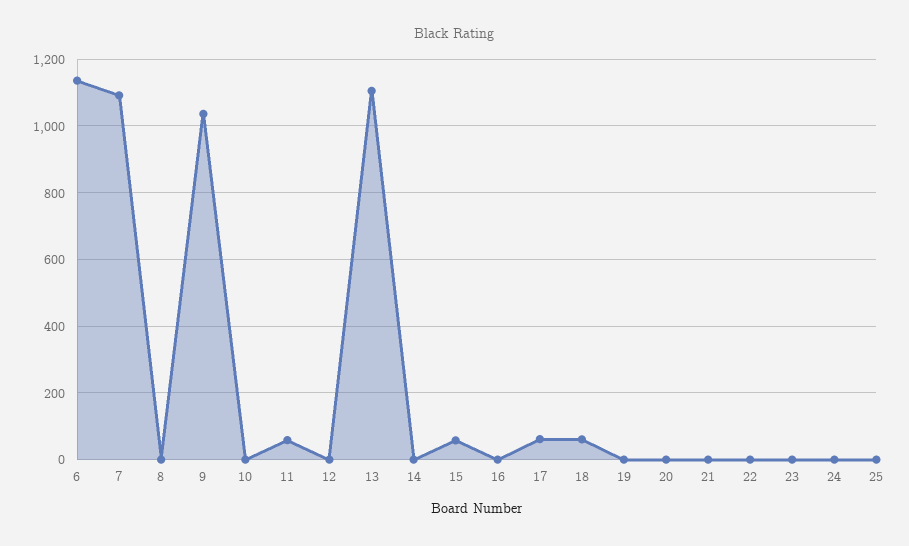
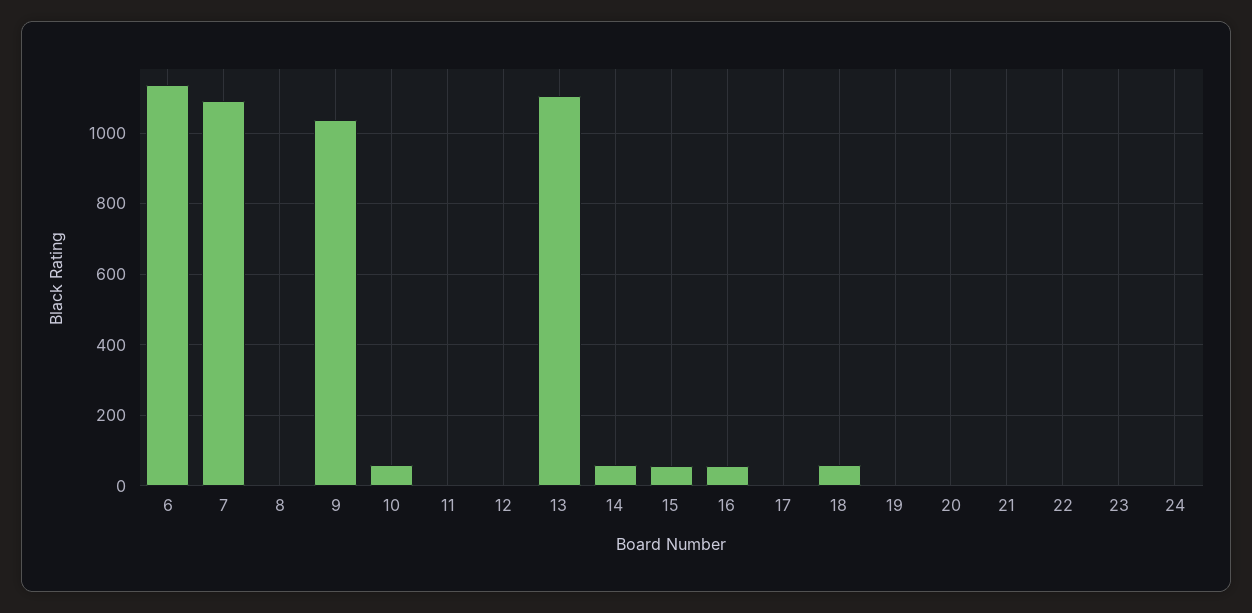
  {
    "6": 1140,
    "7": 1100,
    "8": 0,
    "9": 1040,
-   "10": 0,
+   "10": 60,
-   "11": 60,
+   "11": 0,
    "12": 0,
    "13": 1100,
-   "14": 0,
+   "14": 60,
    "15": 60,
-   "16": 0,
+   "16": 60,
-   "17": 60,
+   "17": 0,
    "18": 60,
    "19": 0,
    "20": 0,
    "21": 0,
    "22": 0,
    "23": 0,
-   "24": 0,
+   "24": 0
-   "25": 0
  }

